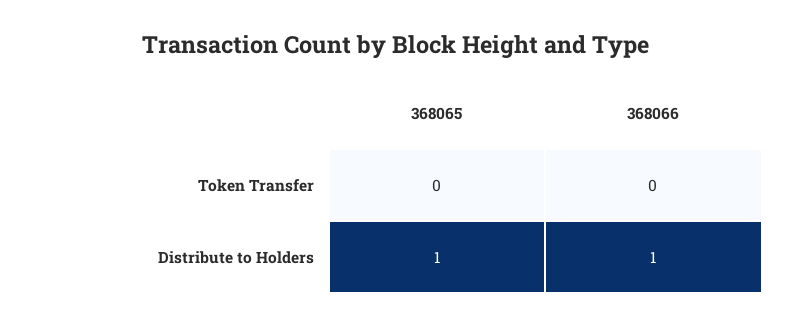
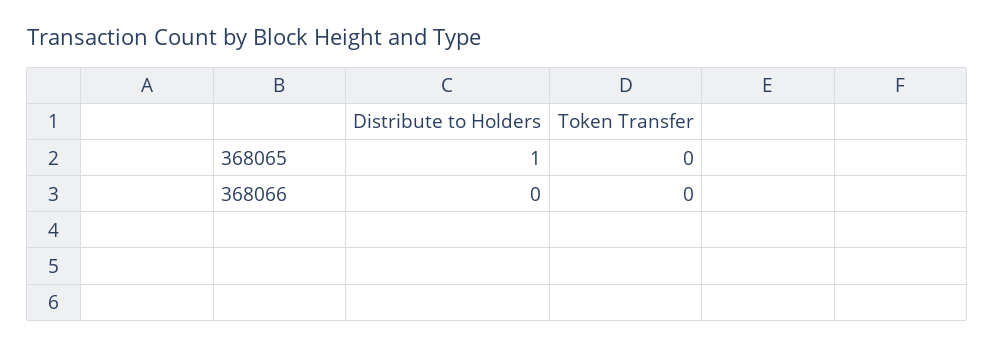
  {
    "368065": {
      "Token Transfer": 0,
      "Distribute to Holders": 1
    },
    "368066": {
      "Token Transfer": 0,
-     "Distribute to Holders": 1
+     "Distribute to Holders": 0
    }
  }

